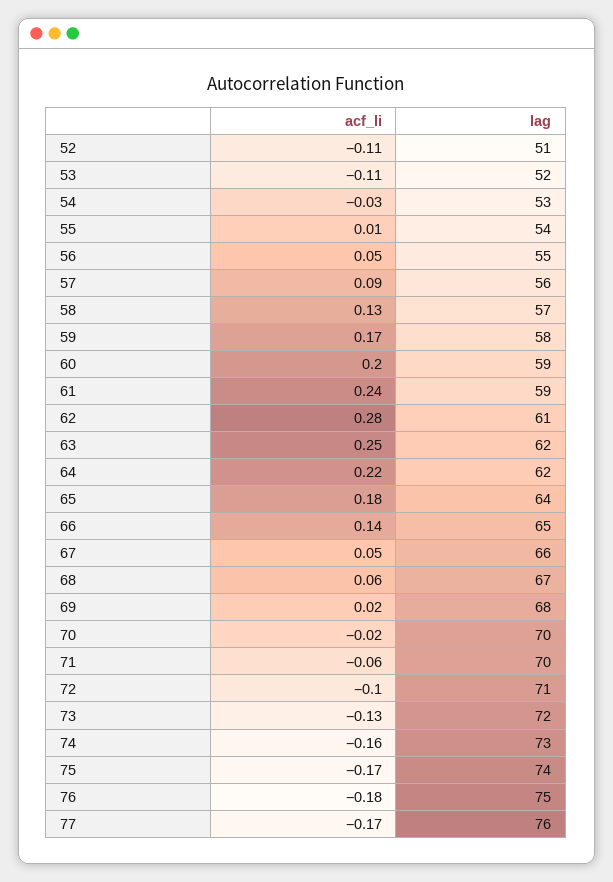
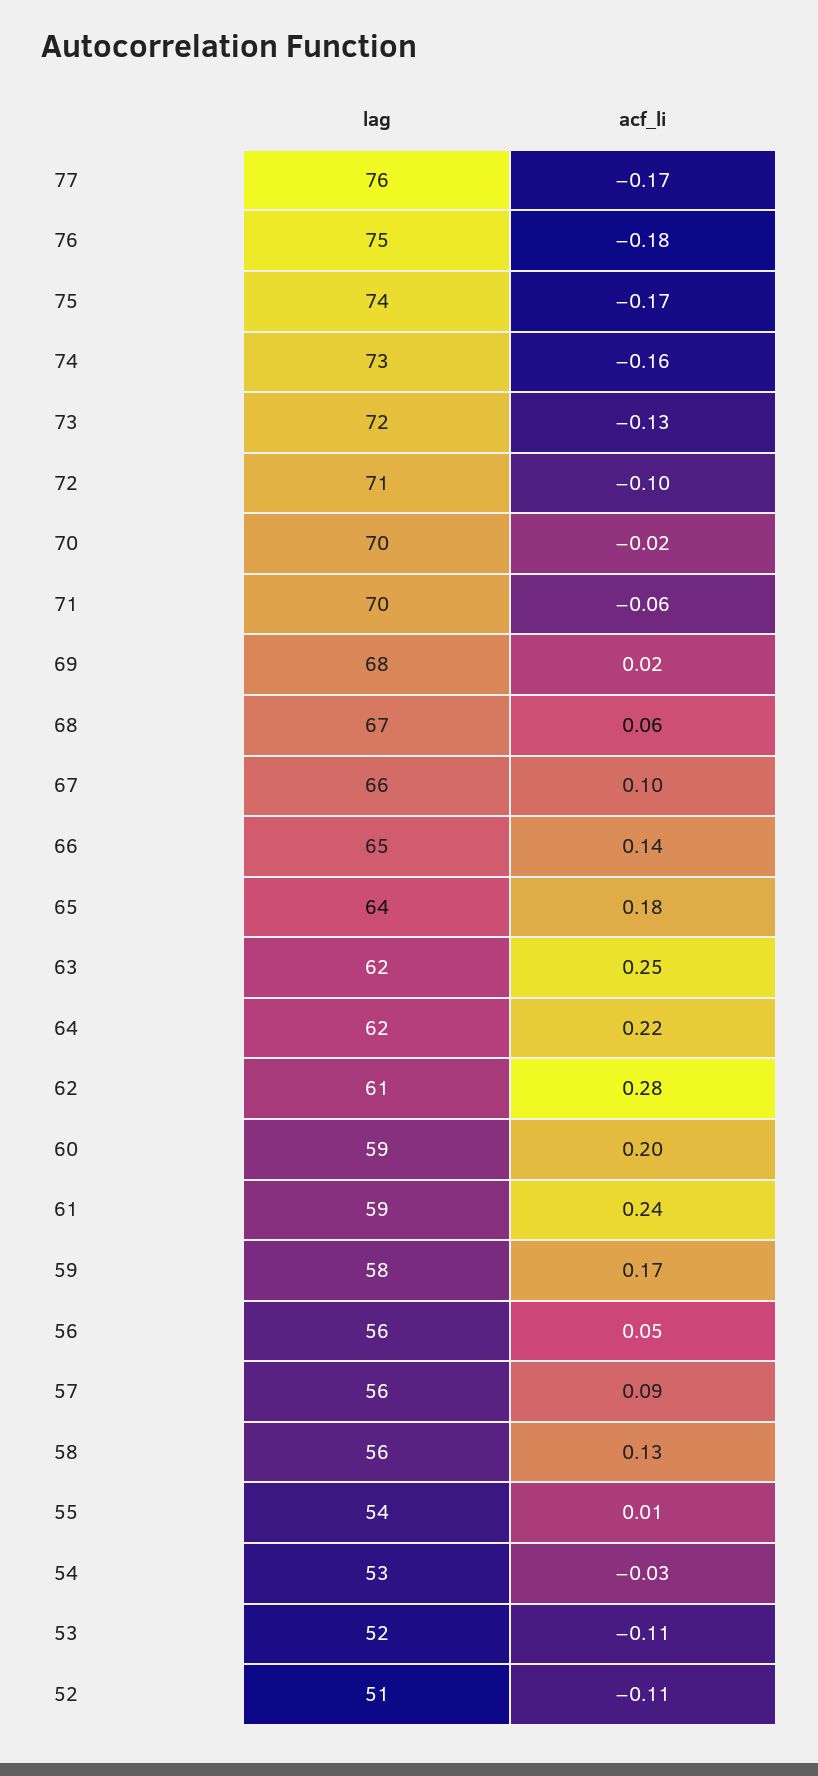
  {
    "acf_li": {
      "52": -0.11,
      "53": -0.11,
      "54": -0.03,
      "55": 0.01,
      "56": 0.05,
      "57": 0.09,
      "58": 0.13,
      "59": 0.17,
      "60": 0.2,
      "61": 0.24,
      "62": 0.28,
      "63": 0.25,
      "64": 0.22,
      "65": 0.18,
      "66": 0.14,
-     "67": 0.05,
+     "67": 0.1,
      "68": 0.06,
      "69": 0.02,
      "70": -0.02,
      "71": -0.06,
      "72": -0.1,
      "73": -0.13,
      "74": -0.16,
      "75": -0.17,
      "76": -0.18,
      "77": -0.17
    },
    "lag": {
      "52": 51,
      "53": 52,
      "54": 53,
      "55": 54,
-     "56": 55,
+     "56": 56,
      "57": 56,
-     "58": 57,
+     "58": 56,
      "59": 58,
      "60": 59,
      "61": 59,
      "62": 61,
      "63": 62,
      "64": 62,
      "65": 64,
      "66": 65,
      "67": 66,
      "68": 67,
      "69": 68,
      "70": 70,
      "71": 70,
      "72": 71,
      "73": 72,
      "74": 73,
      "75": 74,
      "76": 75,
      "77": 76
    }
  }

